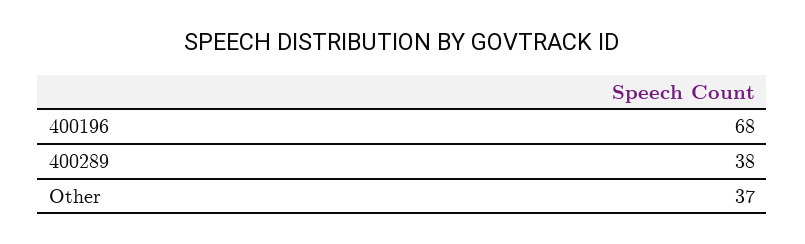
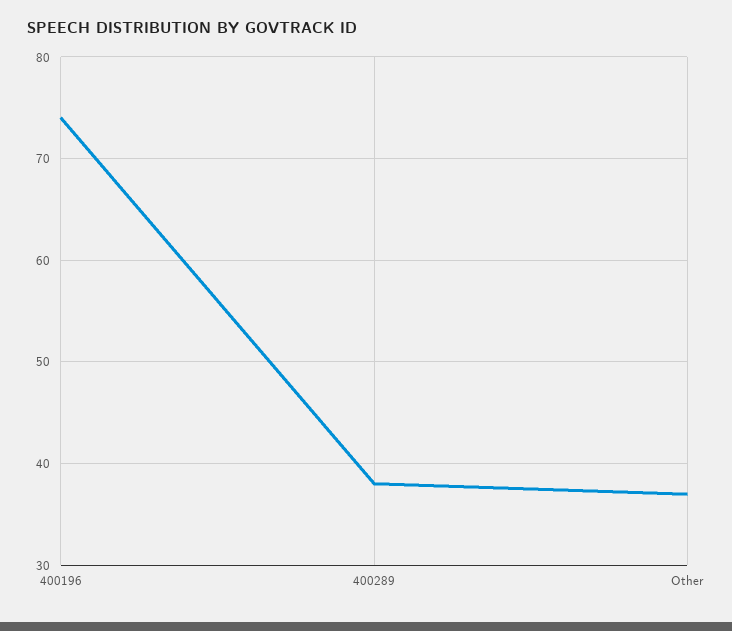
  {
-   "400196": 68,
+   "400196": 74,
    "400289": 38,
    "Other": 37
  }

